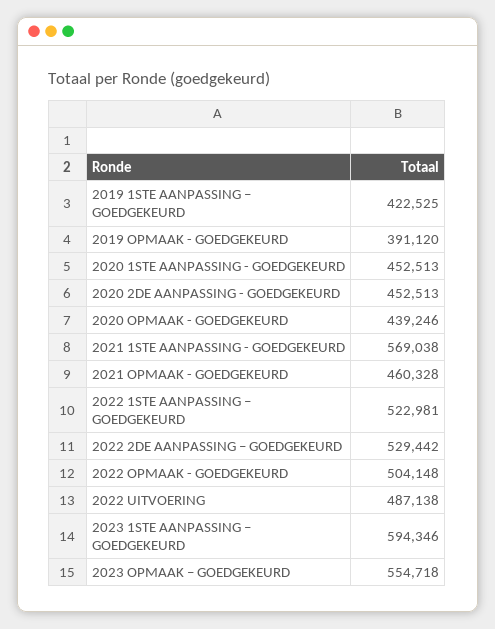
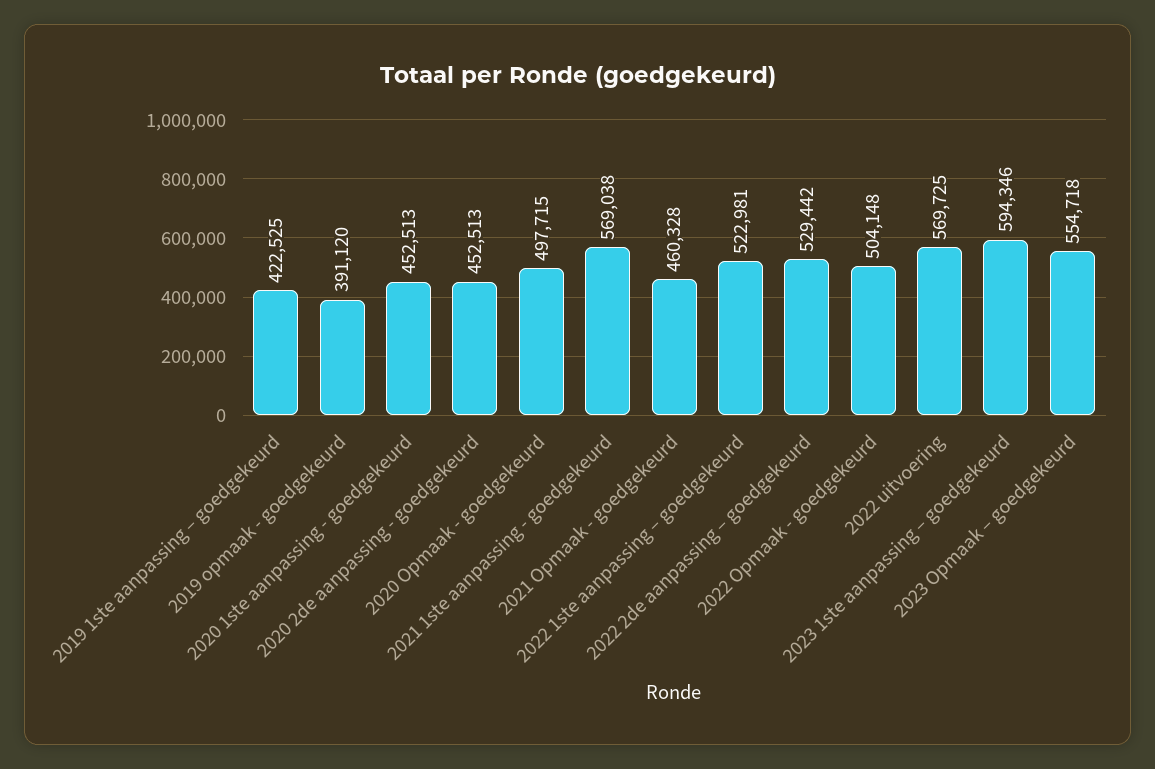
  {
    "2019 1STE AANPASSING – GOEDGEKEURD": 422525,
    "2019 OPMAAK - GOEDGEKEURD": 391120,
    "2020 1STE AANPASSING - GOEDGEKEURD": 452513,
    "2020 2DE AANPASSING - GOEDGEKEURD": 452513,
-   "2020 OPMAAK - GOEDGEKEURD": 439246,
+   "2020 OPMAAK - GOEDGEKEURD": 497715,
    "2021 1STE AANPASSING - GOEDGEKEURD": 569038,
    "2021 OPMAAK - GOEDGEKEURD": 460328,
    "2022 1STE AANPASSING – GOEDGEKEURD": 522981,
    "2022 2DE AANPASSING – GOEDGEKEURD": 529442,
    "2022 OPMAAK - GOEDGEKEURD": 504148,
-   "2022 UITVOERING": 487138,
+   "2022 UITVOERING": 569725,
    "2023 1STE AANPASSING – GOEDGEKEURD": 594346,
    "2023 OPMAAK – GOEDGEKEURD": 554718
  }

